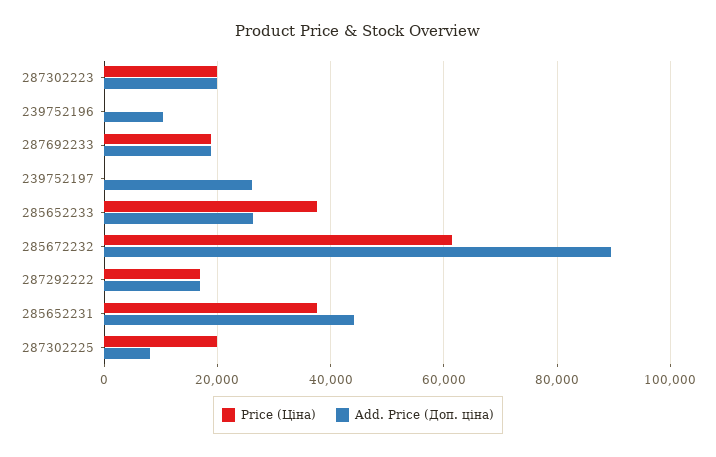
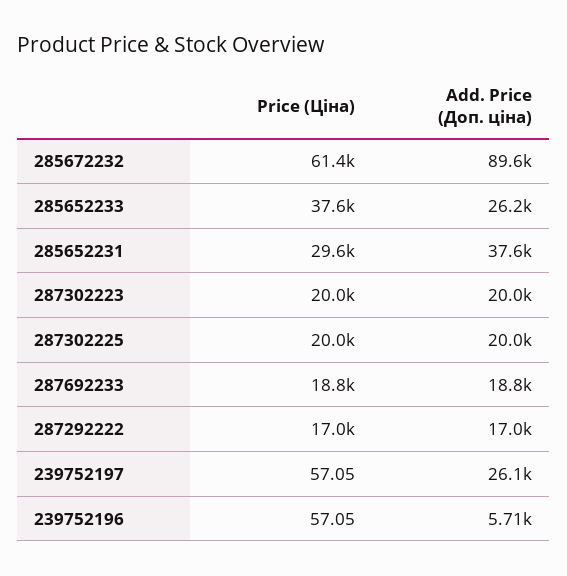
  {
    "Price (Ціна)": {
      "287302223": 20000,
      "239752196": 57.05,
      "287692233": 18800,
      "239752197": 57.05,
      "285652233": 37600,
      "285672232": 61400,
      "287292222": 17000,
-     "285652231": 38000,
+     "285652231": 29600,
      "287302225": 20000
    },
    "Add. Price (Доп. ціна)": {
      "287302223": 20000,
-     "239752196": 10000,
+     "239752196": 5710,
      "287692233": 18800,
      "239752197": 26100,
      "285652233": 26200,
      "285672232": 89600,
      "287292222": 17000,
-     "285652231": 44000,
+     "285652231": 37600,
-     "287302225": 8000
+     "287302225": 20000
    }
  }

